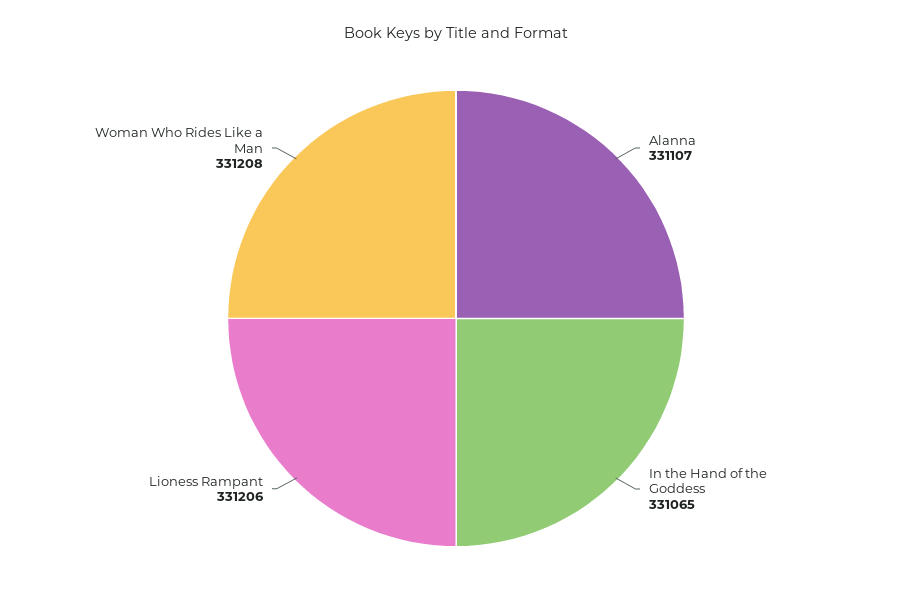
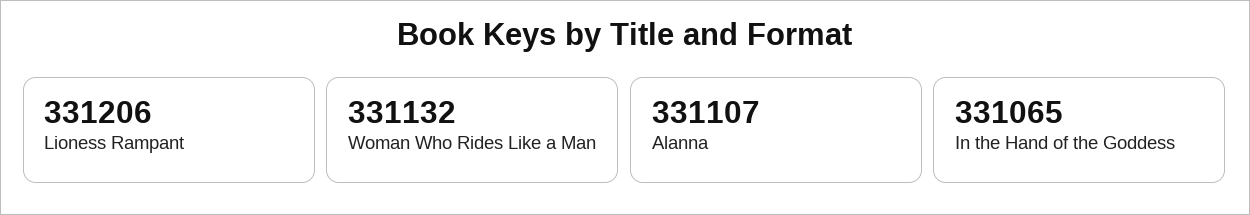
  {
    "Alanna": 331107,
    "In the Hand of the Goddess": 331065,
    "Lioness Rampant": 331206,
-   "Woman Who Rides Like a Man": 331208
+   "Woman Who Rides Like a Man": 331132
  }

